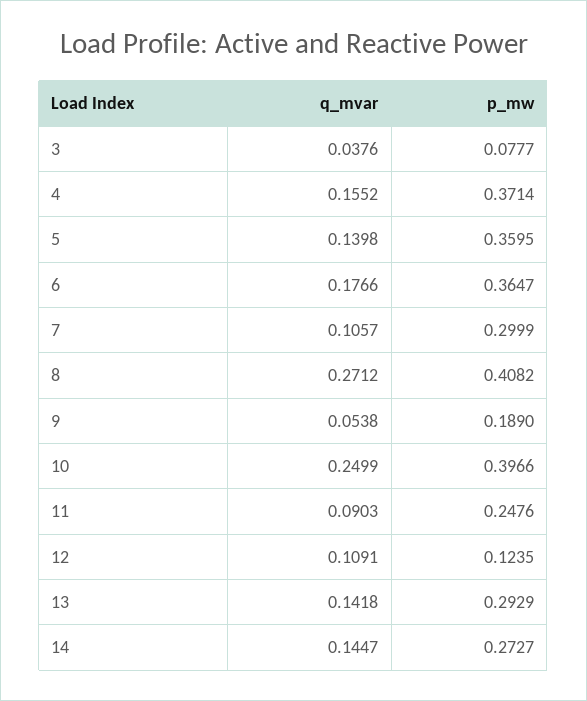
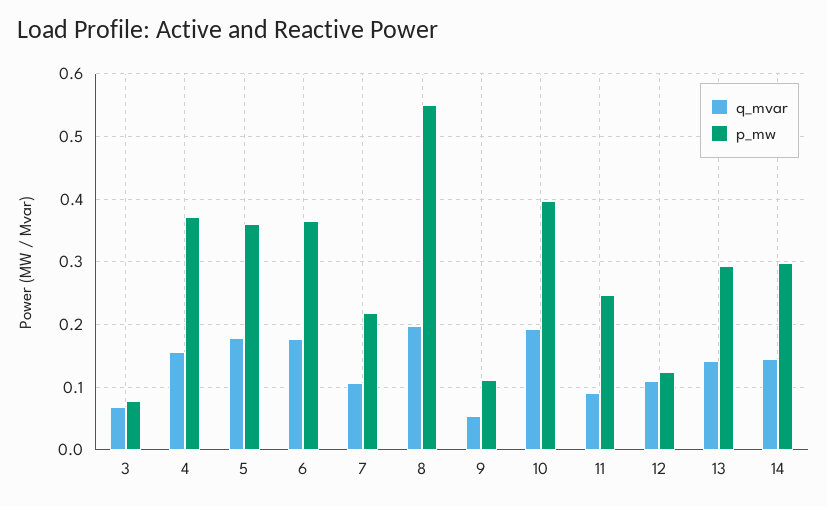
  {
    "q_mvar": {
-     "3": 0.0376,
+     "3": 0.07,
      "4": 0.1552,
-     "5": 0.1398,
+     "5": 0.18,
      "6": 0.1766,
      "7": 0.1057,
-     "8": 0.2712,
+     "8": 0.2,
      "9": 0.0538,
-     "10": 0.2499,
+     "10": 0.19,
      "11": 0.0903,
      "12": 0.1091,
      "13": 0.1418,
      "14": 0.1447
    },
    "p_mw": {
      "3": 0.0777,
      "4": 0.3714,
      "5": 0.3595,
      "6": 0.3647,
-     "7": 0.2999,
+     "7": 0.22,
-     "8": 0.4082,
+     "8": 0.55,
-     "9": 0.189,
+     "9": 0.11,
      "10": 0.3966,
      "11": 0.2476,
      "12": 0.1235,
      "13": 0.2929,
-     "14": 0.2727
+     "14": 0.3
    }
  }

